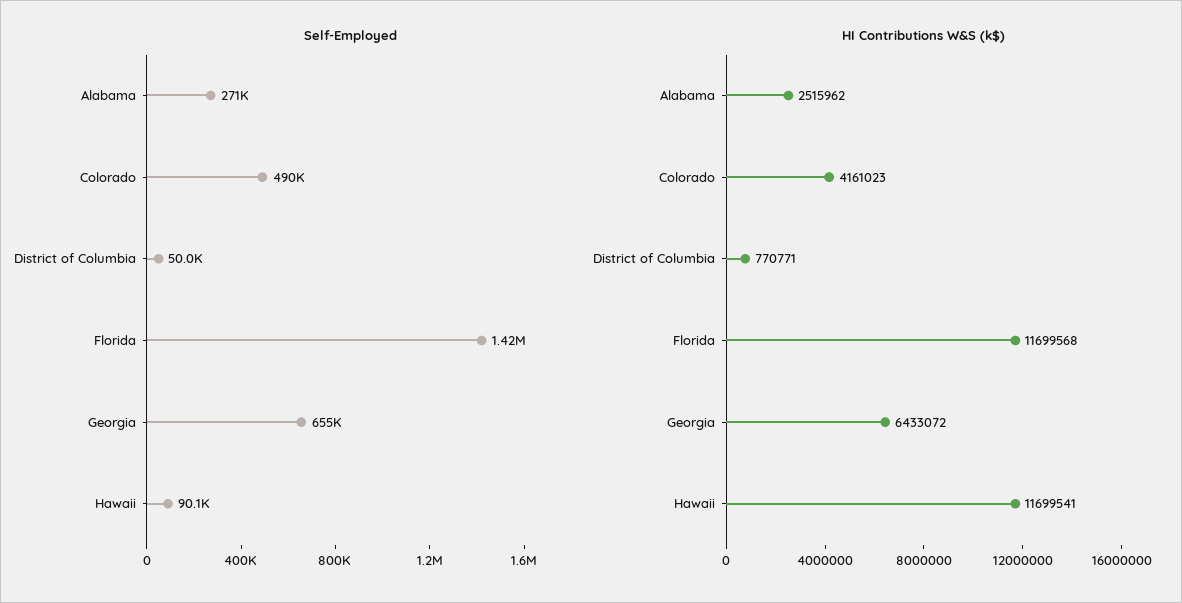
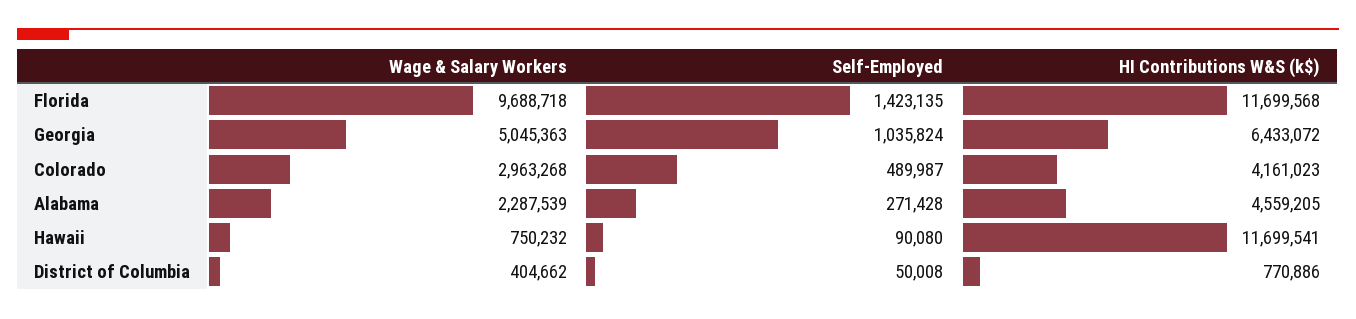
  {
    "Self-Employed": {
      "Alabama": 271428,
      "Colorado": 489987,
      "District of Columbia": 50008,
      "Florida": 1423135,
-     "Georgia": 655000,
+     "Georgia": 1035824,
      "Hawaii": 90080
    },
    "HI Contributions W&S (k$)": {
-     "Alabama": 2515962,
+     "Alabama": 4559205,
      "Colorado": 4161023,
-     "District of Columbia": 770771,
+     "District of Columbia": 770886,
      "Florida": 11699568,
      "Georgia": 6433072,
      "Hawaii": 11699541
-   }
+   },
+   "Wage & Salary Workers": {
+     "Florida": 9688718,
+     "Georgia": 5045363,
+     "Colorado": 2963268,
+     "Alabama": 2287539,
+     "Hawaii": 750232,
+     "District of Columbia": 404662
+   }
  }

